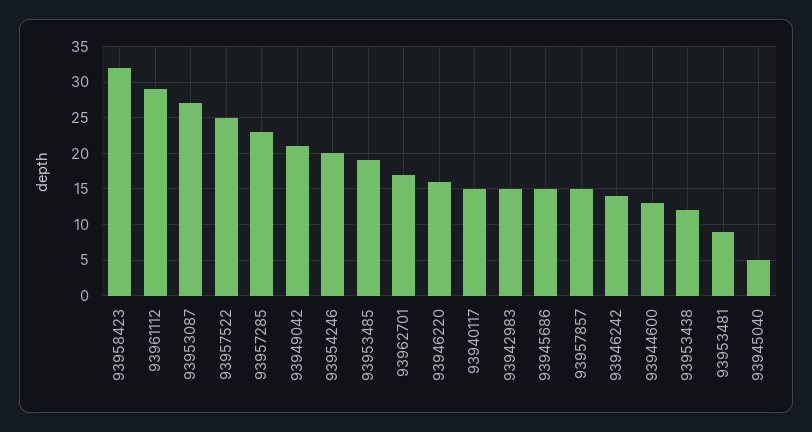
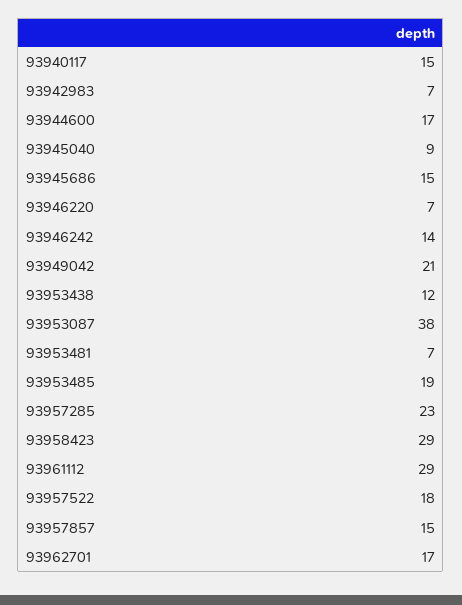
  {
-   "93958423": 32,
+   "93958423": 29,
    "93961112": 29,
-   "93953087": 27,
+   "93953087": 38,
-   "93957522": 25,
+   "93957522": 18,
    "93957285": 23,
    "93949042": 21,
-   "93954246": 20,
    "93953485": 19,
    "93962701": 17,
-   "93946220": 16,
+   "93946220": 7,
    "93940117": 15,
-   "93942983": 15,
+   "93942983": 7,
    "93945686": 15,
    "93957857": 15,
    "93946242": 14,
-   "93944600": 13,
+   "93944600": 17,
    "93953438": 12,
-   "93953481": 9,
+   "93953481": 7,
-   "93945040": 5
+   "93945040": 9
  }

